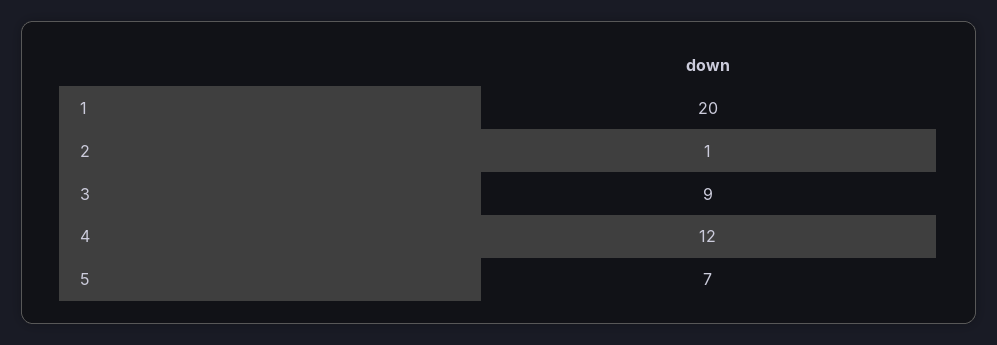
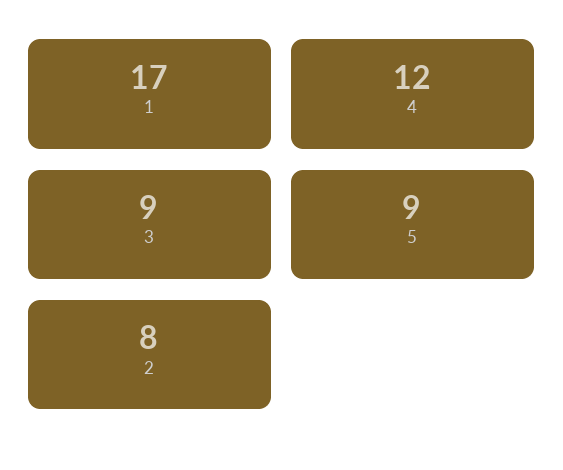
  {
-   "1": 20,
+   "1": 17,
-   "2": 1,
+   "2": 8,
    "3": 9,
    "4": 12,
-   "5": 7
+   "5": 9
  }

